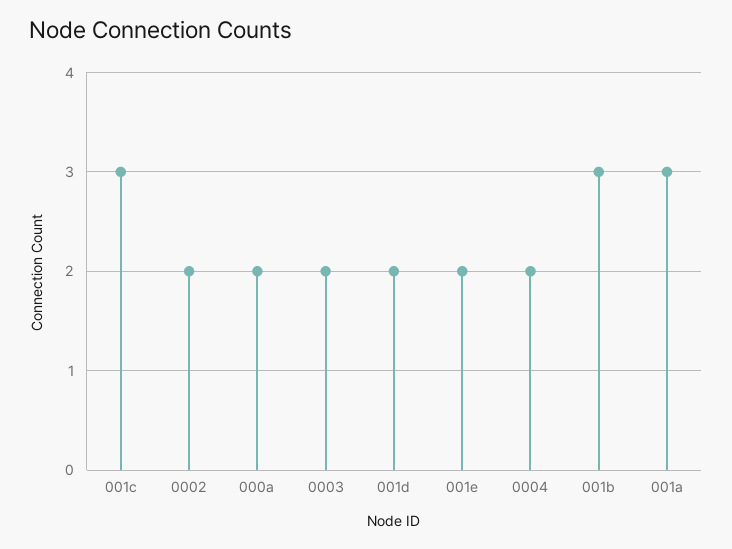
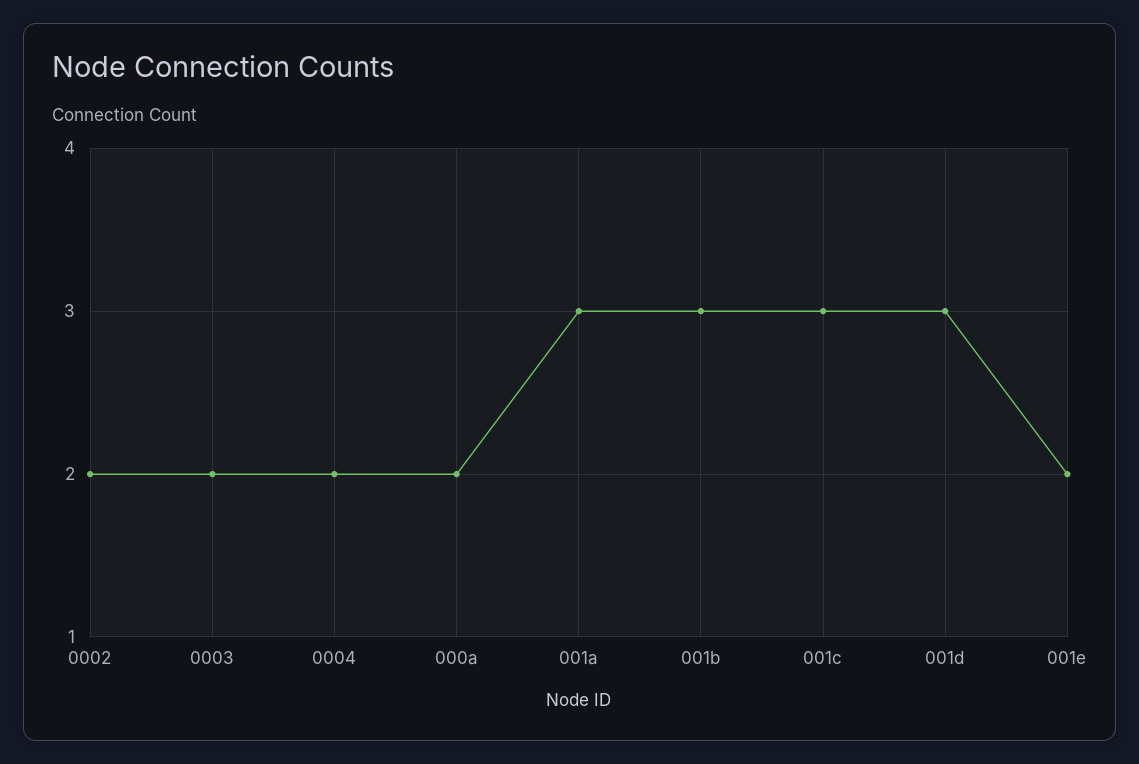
  {
    "001c": 3,
    "0002": 2,
    "000a": 2,
    "0003": 2,
-   "001d": 2,
+   "001d": 3,
    "001e": 2,
    "0004": 2,
    "001b": 3,
    "001a": 3
  }

